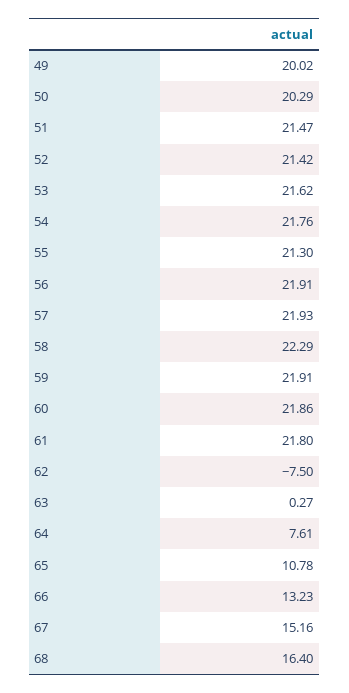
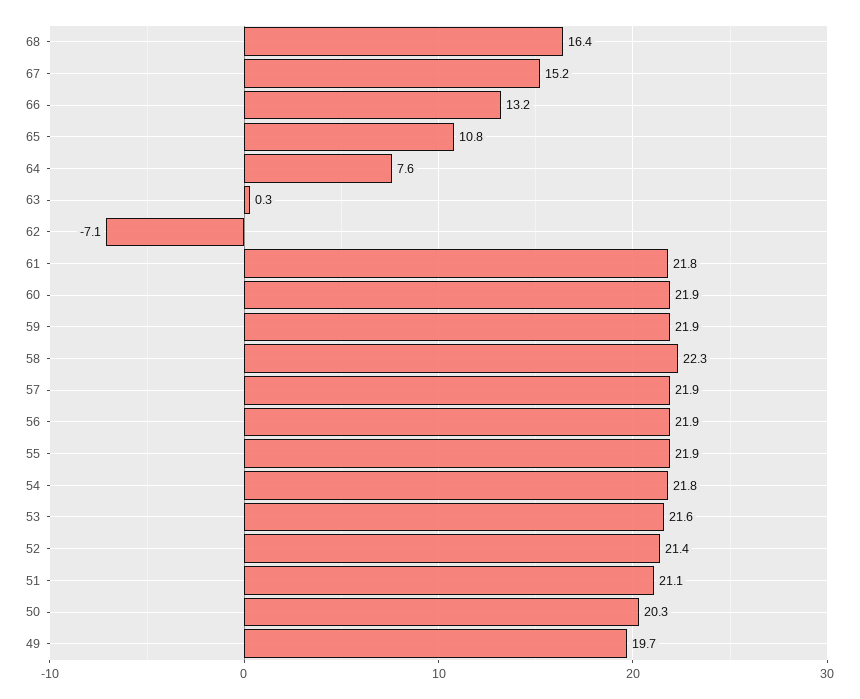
  {
-   "49": 20.02,
+   "49": 19.7,
    "50": 20.29,
-   "51": 21.47,
+   "51": 21.1,
    "52": 21.42,
    "53": 21.62,
    "54": 21.76,
-   "55": 21.3,
+   "55": 21.9,
    "56": 21.91,
    "57": 21.93,
    "58": 22.29,
    "59": 21.91,
    "60": 21.86,
    "61": 21.8,
-   "62": -7.5,
+   "62": -7.1,
    "63": 0.27,
    "64": 7.61,
    "65": 10.78,
    "66": 13.23,
    "67": 15.16,
    "68": 16.4
  }

